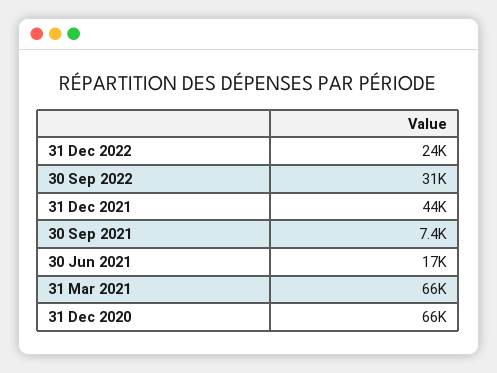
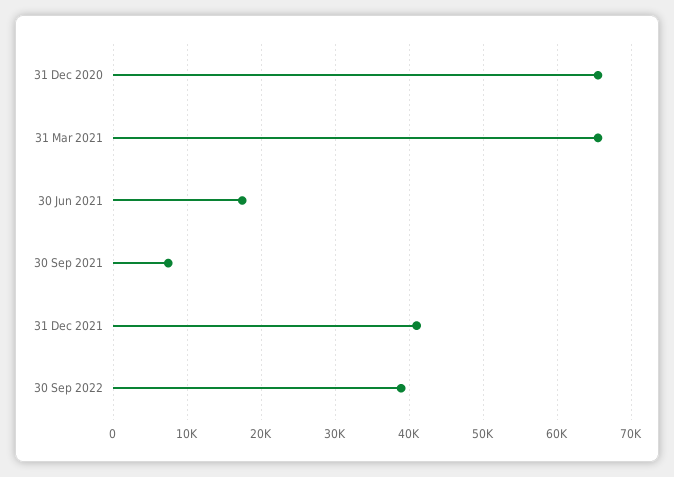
  {
-   "31 Dec 2022": 24000,
-   "30 Sep 2022": 31000,
+   "30 Sep 2022": 39000,
-   "31 Dec 2021": 44000,
+   "31 Dec 2021": 41000,
    "30 Sep 2021": 7400,
    "30 Jun 2021": 17000,
    "31 Mar 2021": 66000,
    "31 Dec 2020": 66000
  }

